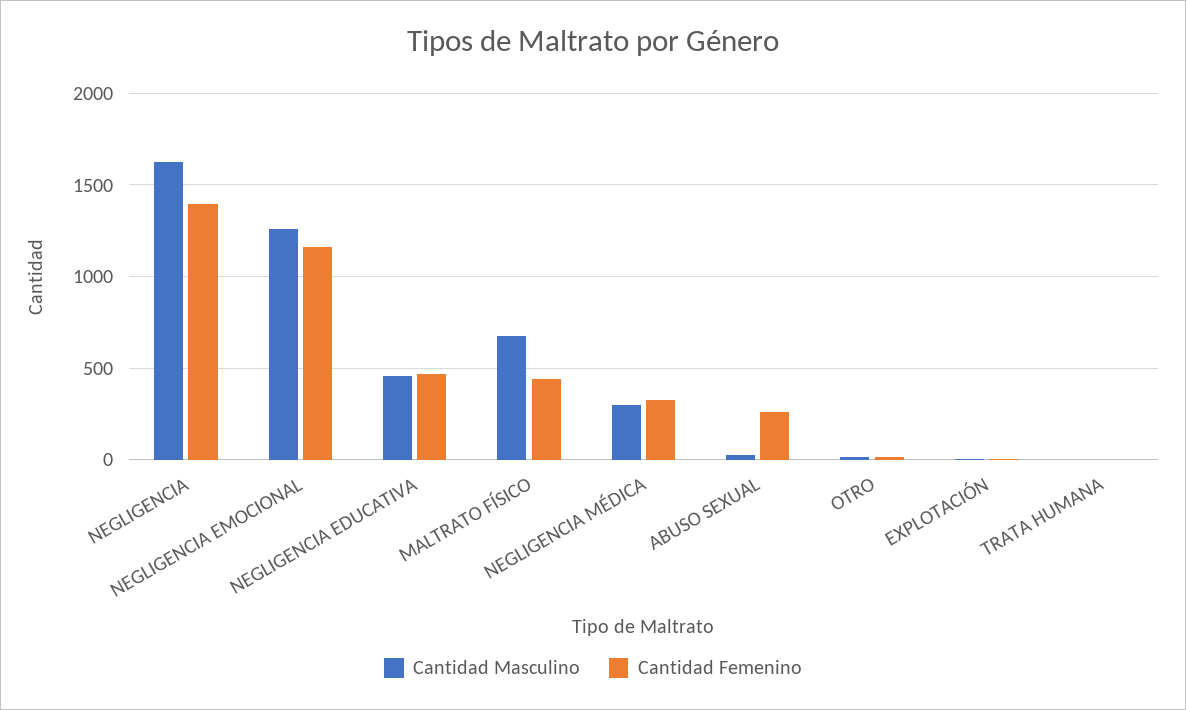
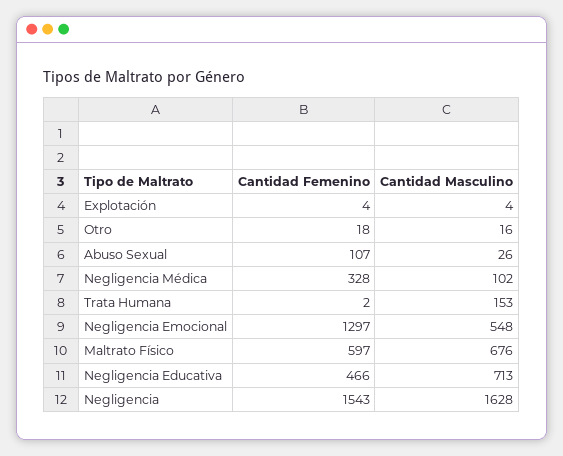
  {
    "Cantidad Masculino": {
      "NEGLIGENCIA": 1628,
-     "NEGLIGENCIA EMOCIONAL": 1250,
+     "NEGLIGENCIA EMOCIONAL": 548,
-     "NEGLIGENCIA EDUCATIVA": 450,
+     "NEGLIGENCIA EDUCATIVA": 713,
      "MALTRATO FÍSICO": 676,
-     "NEGLIGENCIA MÉDICA": 300,
+     "NEGLIGENCIA MÉDICA": 102,
      "ABUSO SEXUAL": 26,
      "OTRO": 16,
      "EXPLOTACIÓN": 4,
-     "TRATA HUMANA": 0
+     "TRATA HUMANA": 153
    },
    "Cantidad Femenino": {
-     "NEGLIGENCIA": 1400,
+     "NEGLIGENCIA": 1543,
-     "NEGLIGENCIA EMOCIONAL": 1150,
+     "NEGLIGENCIA EMOCIONAL": 1297,
      "NEGLIGENCIA EDUCATIVA": 466,
-     "MALTRATO FÍSICO": 450,
+     "MALTRATO FÍSICO": 597,
      "NEGLIGENCIA MÉDICA": 328,
-     "ABUSO SEXUAL": 250,
+     "ABUSO SEXUAL": 107,
      "OTRO": 18,
      "EXPLOTACIÓN": 4,
      "TRATA HUMANA": 2
    }
  }

